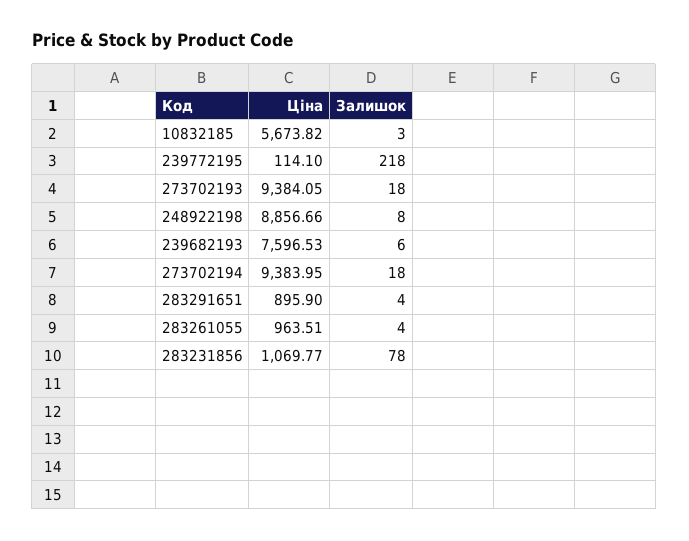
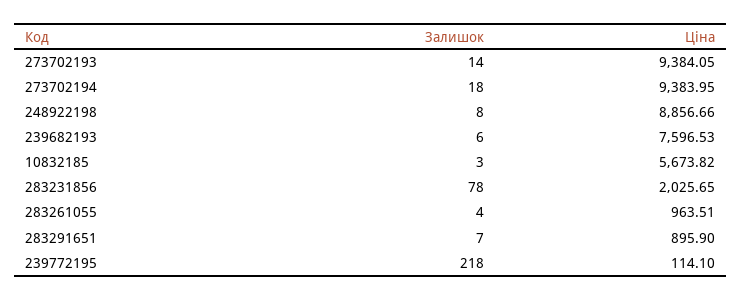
  {
    "Ціна": {
      "10832185": 5673.82,
      "239772195": 114.1,
      "273702193": 9384.05,
      "248922198": 8856.66,
      "239682193": 7596.53,
      "273702194": 9383.95,
      "283291651": 895.9,
      "283261055": 963.51,
-     "283231856": 1069.77
+     "283231856": 2025.65
    },
    "Залишок": {
      "10832185": 3,
      "239772195": 218,
-     "273702193": 18,
+     "273702193": 14,
      "248922198": 8,
      "239682193": 6,
      "273702194": 18,
-     "283291651": 4,
+     "283291651": 7,
      "283261055": 4,
      "283231856": 78
    }
  }

